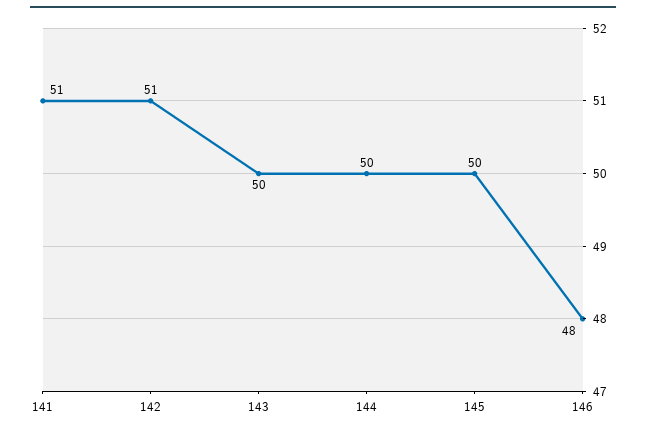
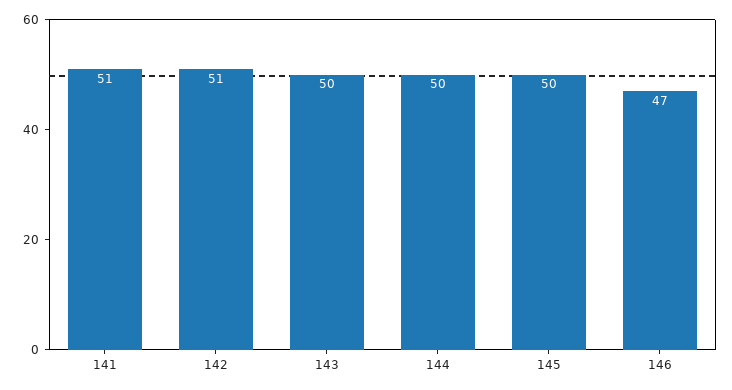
  {
    "141": 51,
    "142": 51,
    "143": 50,
    "144": 50,
    "145": 50,
-   "146": 48
+   "146": 47
  }

